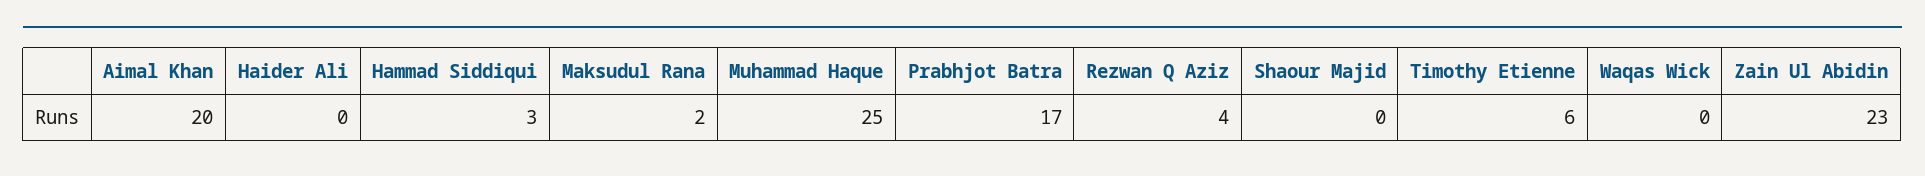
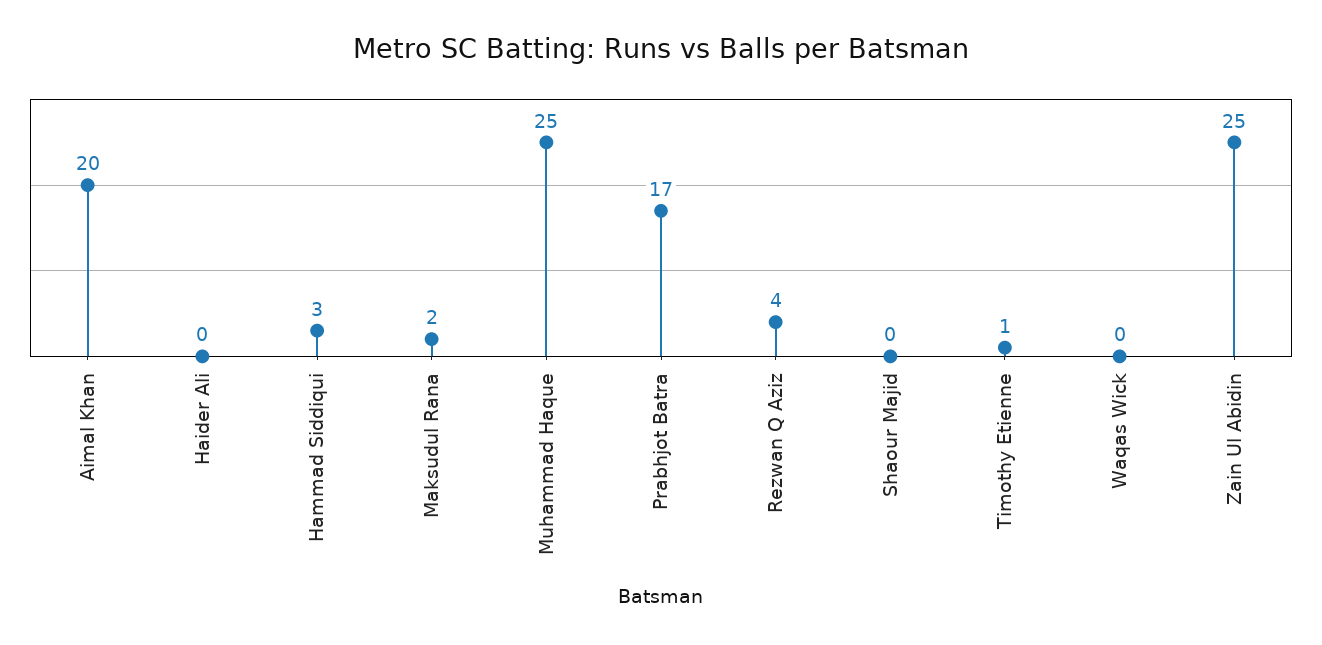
  {
    "Aimal Khan": 20,
    "Haider Ali": 0,
    "Hammad Siddiqui": 3,
    "Maksudul Rana": 2,
    "Muhammad Haque": 25,
    "Prabhjot Batra": 17,
    "Rezwan Q Aziz": 4,
    "Shaour Majid": 0,
-   "Timothy Etienne": 6,
+   "Timothy Etienne": 1,
    "Waqas Wick": 0,
-   "Zain Ul Abidin": 23
+   "Zain Ul Abidin": 25
  }

